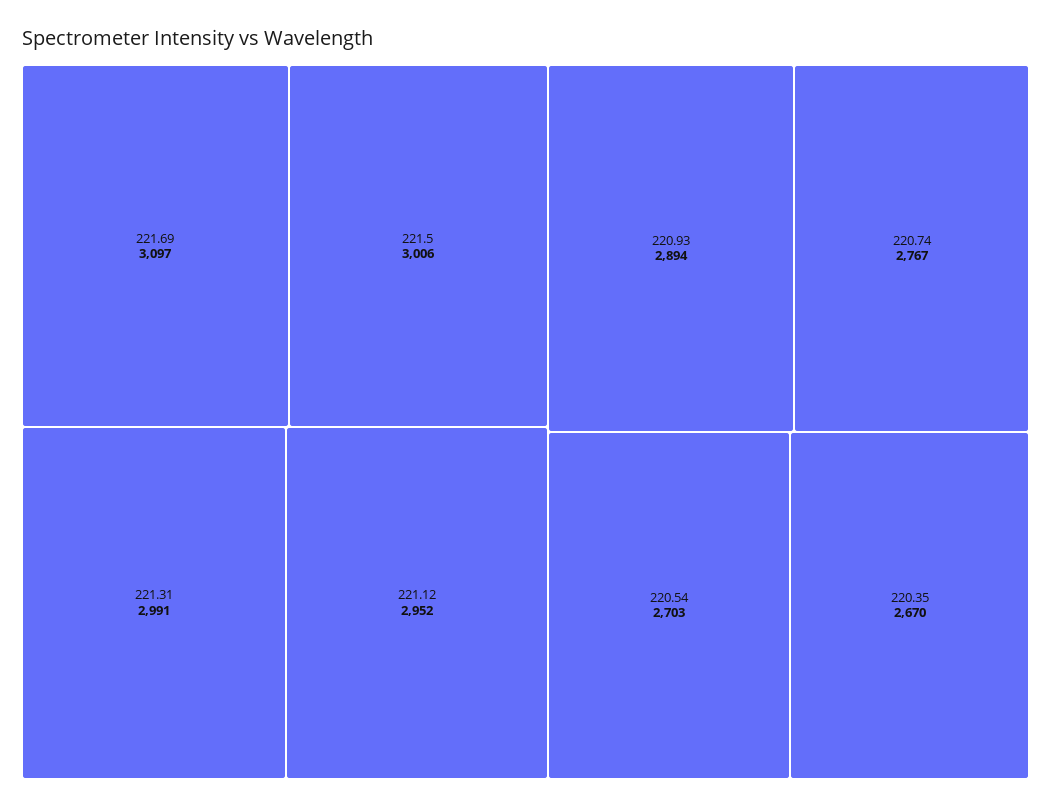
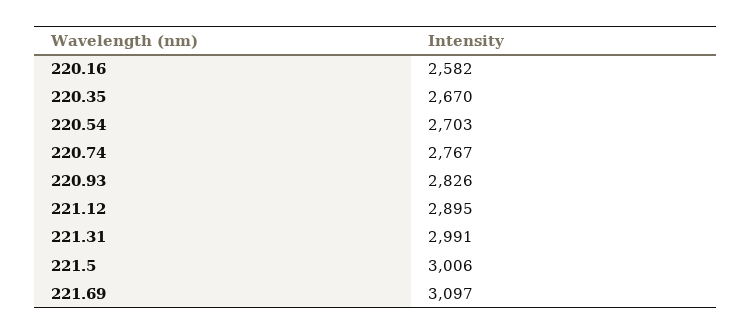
  {
    "221.69": 3097,
    "221.5": 3006,
    "221.31": 2991,
-   "221.12": 2952,
+   "221.12": 2895,
-   "220.93": 2894,
+   "220.93": 2826,
    "220.74": 2767,
    "220.54": 2703,
-   "220.35": 2670
+   "220.35": 2670,
+   "220.16": 2582
  }

